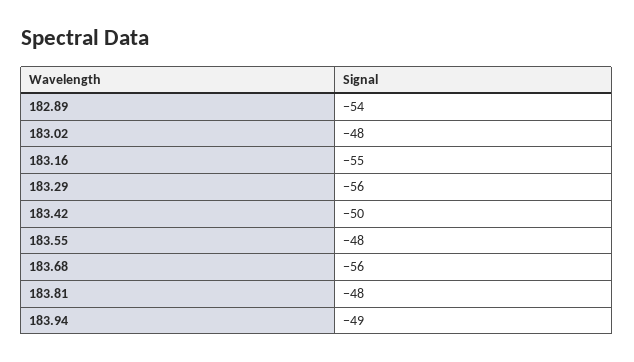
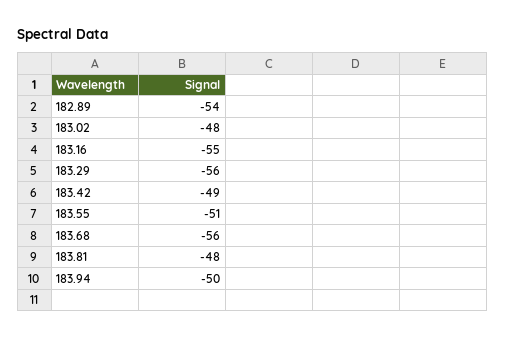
  {
    "182.89": -54,
    "183.02": -48,
    "183.16": -55,
    "183.29": -56,
-   "183.42": -50,
+   "183.42": -49,
-   "183.55": -48,
+   "183.55": -51,
    "183.68": -56,
    "183.81": -48,
-   "183.94": -49
+   "183.94": -50
  }

